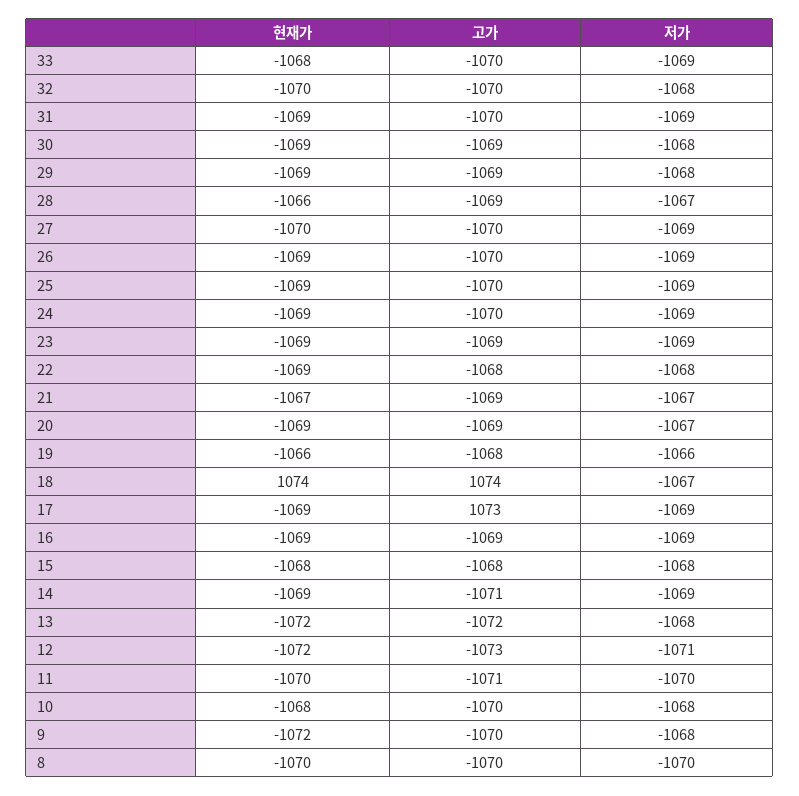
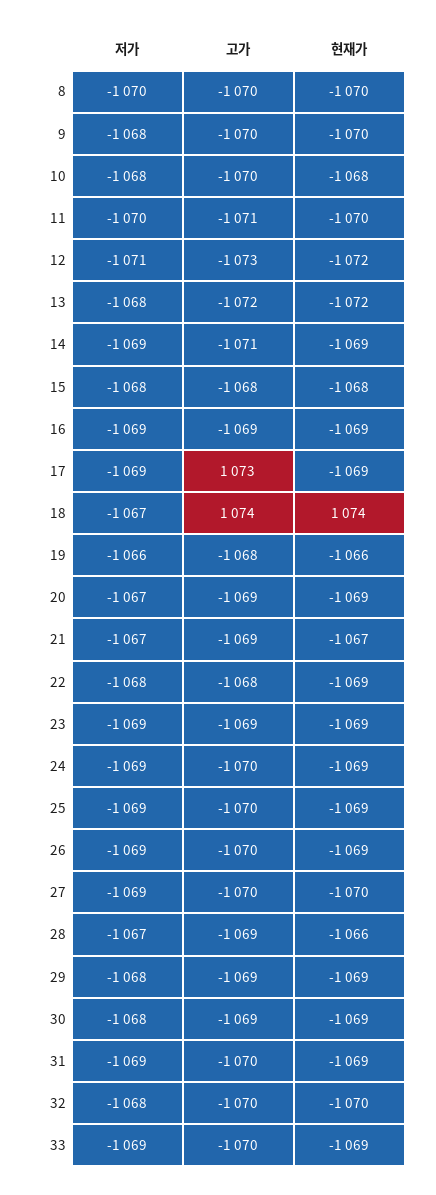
  {
    "현재가": {
-     "33": -1068,
+     "33": -1069,
      "32": -1070,
      "31": -1069,
      "30": -1069,
      "29": -1069,
      "28": -1066,
      "27": -1070,
      "26": -1069,
      "25": -1069,
      "24": -1069,
      "23": -1069,
      "22": -1069,
      "21": -1067,
      "20": -1069,
      "19": -1066,
      "18": 1074,
      "17": -1069,
      "16": -1069,
      "15": -1068,
      "14": -1069,
      "13": -1072,
      "12": -1072,
      "11": -1070,
      "10": -1068,
-     "9": -1072,
+     "9": -1070,
      "8": -1070
    },
    "고가": {
      "33": -1070,
      "32": -1070,
      "31": -1070,
      "30": -1069,
      "29": -1069,
      "28": -1069,
      "27": -1070,
      "26": -1070,
      "25": -1070,
      "24": -1070,
      "23": -1069,
      "22": -1068,
      "21": -1069,
      "20": -1069,
      "19": -1068,
      "18": 1074,
      "17": 1073,
      "16": -1069,
      "15": -1068,
      "14": -1071,
      "13": -1072,
      "12": -1073,
      "11": -1071,
      "10": -1070,
      "9": -1070,
      "8": -1070
    },
    "저가": {
      "33": -1069,
      "32": -1068,
      "31": -1069,
      "30": -1068,
      "29": -1068,
      "28": -1067,
      "27": -1069,
      "26": -1069,
      "25": -1069,
      "24": -1069,
      "23": -1069,
      "22": -1068,
      "21": -1067,
      "20": -1067,
      "19": -1066,
      "18": -1067,
      "17": -1069,
      "16": -1069,
      "15": -1068,
      "14": -1069,
      "13": -1068,
      "12": -1071,
      "11": -1070,
      "10": -1068,
      "9": -1068,
      "8": -1070
    }
  }

